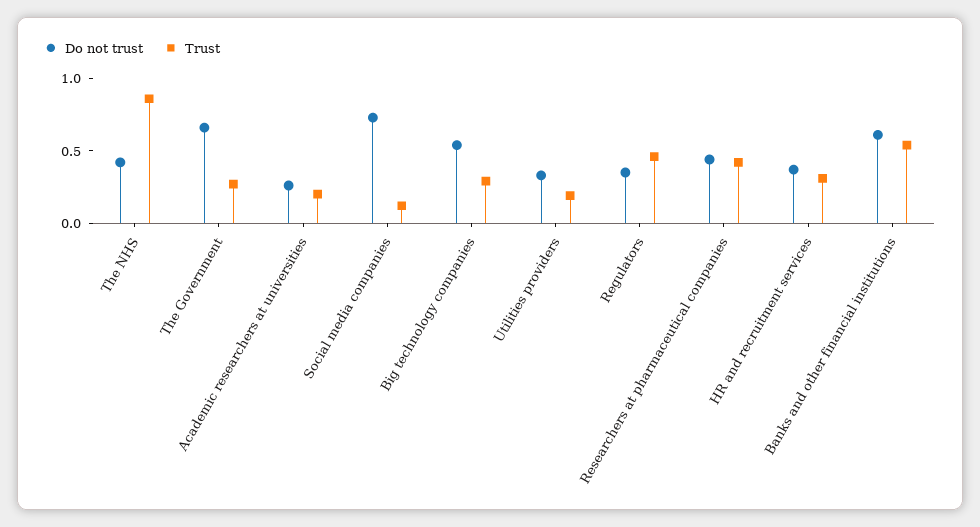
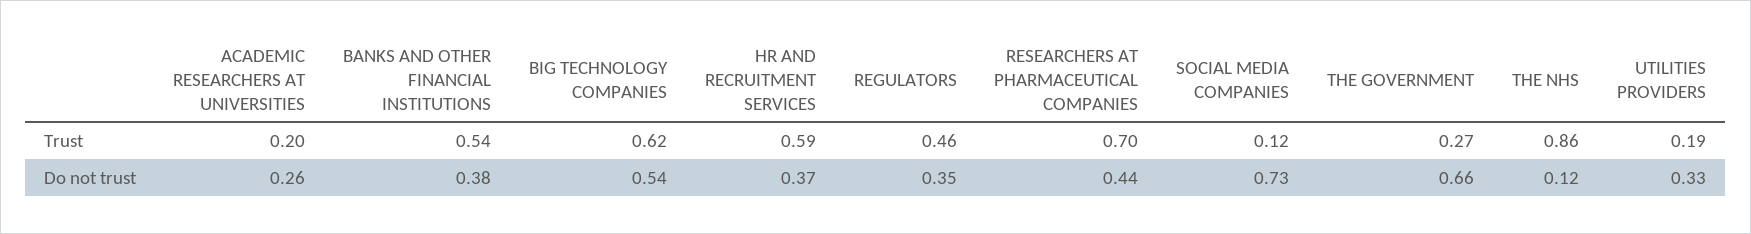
  {
    "Do not trust": {
-     "The NHS": 0.4,
+     "The NHS": 0.12,
      "The Government": 0.66,
      "Academic researchers at universities": 0.26,
      "Social media companies": 0.73,
      "Big technology companies": 0.54,
      "Utilities providers": 0.33,
      "Regulators": 0.35,
      "Researchers at pharmaceutical companies": 0.44,
      "HR and recruitment services": 0.37,
-     "Banks and other financial institutions": 0.6
+     "Banks and other financial institutions": 0.38
    },
    "Trust": {
      "The NHS": 0.86,
      "The Government": 0.27,
      "Academic researchers at universities": 0.2,
      "Social media companies": 0.12,
-     "Big technology companies": 0.3,
+     "Big technology companies": 0.62,
      "Utilities providers": 0.19,
      "Regulators": 0.46,
-     "Researchers at pharmaceutical companies": 0.4,
+     "Researchers at pharmaceutical companies": 0.7,
-     "HR and recruitment services": 0.3,
+     "HR and recruitment services": 0.59,
      "Banks and other financial institutions": 0.54
    }
  }

